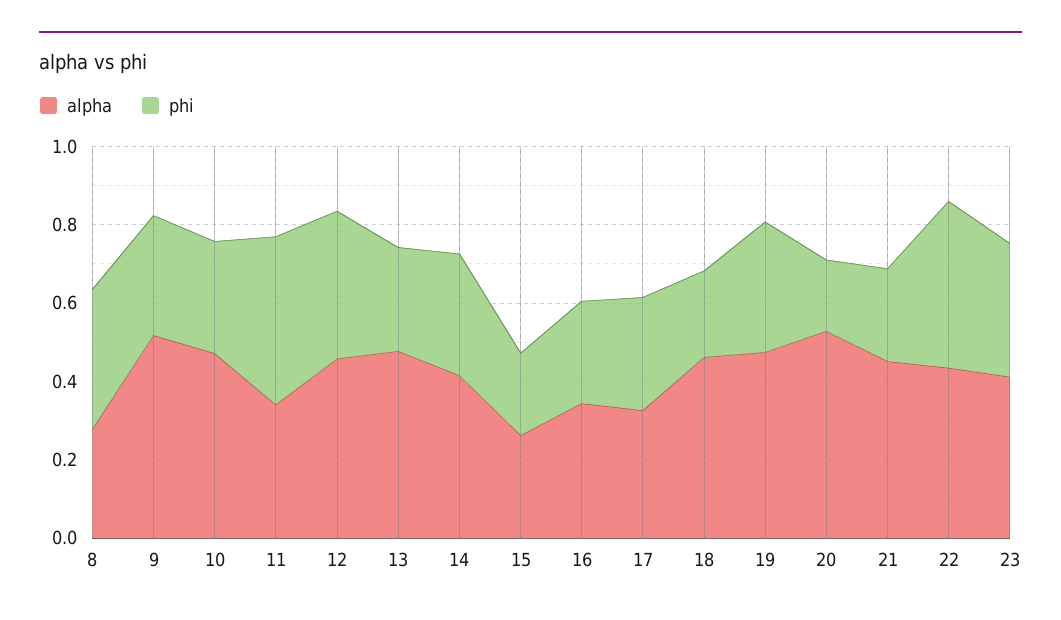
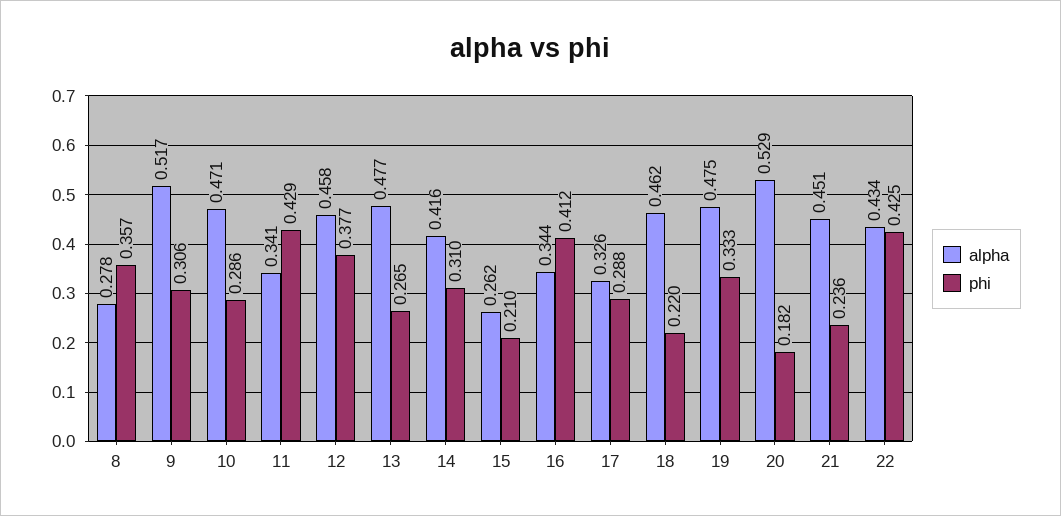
  {
    "alpha": {
      "8": 0.278,
      "9": 0.517,
      "10": 0.471,
      "11": 0.341,
      "12": 0.458,
      "13": 0.477,
      "14": 0.416,
      "15": 0.262,
      "16": 0.344,
      "17": 0.326,
      "18": 0.462,
      "19": 0.475,
      "20": 0.529,
      "21": 0.451,
-     "22": 0.434,
+     "22": 0.434
-     "23": 0.4
    },
    "phi": {
      "8": 0.357,
      "9": 0.306,
      "10": 0.286,
      "11": 0.429,
      "12": 0.377,
      "13": 0.265,
      "14": 0.31,
      "15": 0.21,
-     "16": 0.25,
+     "16": 0.412,
      "17": 0.288,
      "18": 0.22,
      "19": 0.333,
      "20": 0.182,
      "21": 0.236,
-     "22": 0.425,
+     "22": 0.425
-     "23": 0.35
    }
  }

